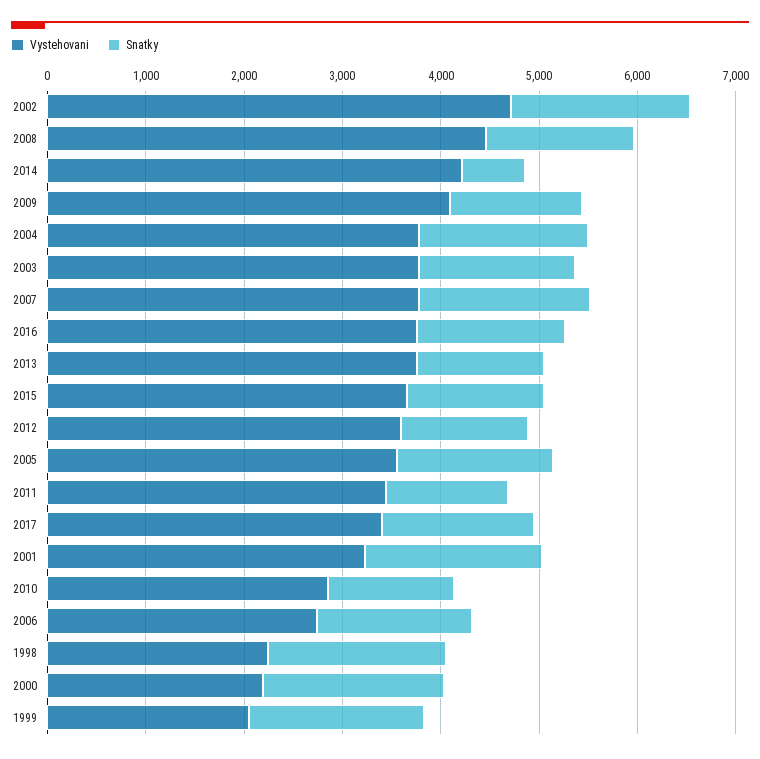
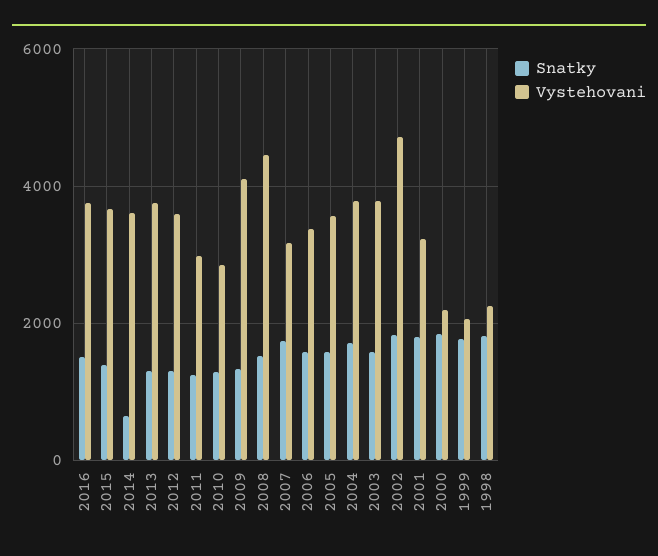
  {
    "Vystehovani": {
      "2002": 4800,
      "2008": 4400,
-     "2014": 4200,
+     "2014": 3600,
      "2009": 4000,
      "2004": 3800,
      "2003": 3800,
-     "2007": 3800,
+     "2007": 3200,
      "2016": 3800,
      "2013": 3800,
      "2015": 3600,
      "2012": 3600,
      "2005": 3600,
-     "2011": 3400,
+     "2011": 3000,
-     "2017": 3400,
      "2001": 3200,
      "2010": 2800,
-     "2006": 2800,
+     "2006": 3400,
      "1998": 2200,
      "2000": 2200,
      "1999": 2000
    },
    "Snatky": {
      "2002": 1800,
      "2008": 1600,
      "2014": 600,
      "2009": 1400,
      "2004": 1800,
      "2003": 1600,
      "2007": 1800,
      "2016": 1600,
      "2013": 1400,
      "2015": 1400,
      "2012": 1200,
      "2005": 1600,
      "2011": 1200,
-     "2017": 1600,
      "2001": 1800,
      "2010": 1200,
      "2006": 1600,
      "1998": 1800,
      "2000": 1800,
      "1999": 1800
    }
  }

